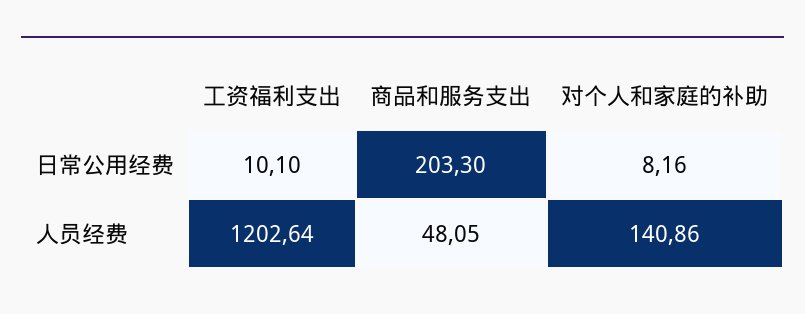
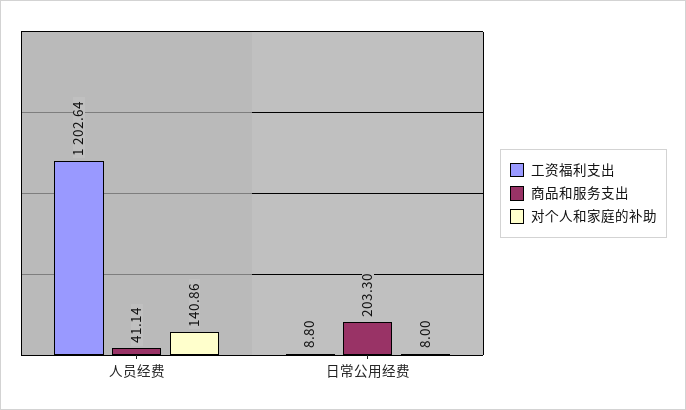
  {
    "工资福利支出": {
-     "日常公用经费": 10.1,
+     "日常公用经费": 8.8,
      "人员经费": 1202.64
    },
    "商品和服务支出": {
      "日常公用经费": 203.3,
-     "人员经费": 48.05
+     "人员经费": 41.14
    },
    "对个人和家庭的补助": {
-     "日常公用经费": 8.16,
+     "日常公用经费": 8,
      "人员经费": 140.86
    }
  }

